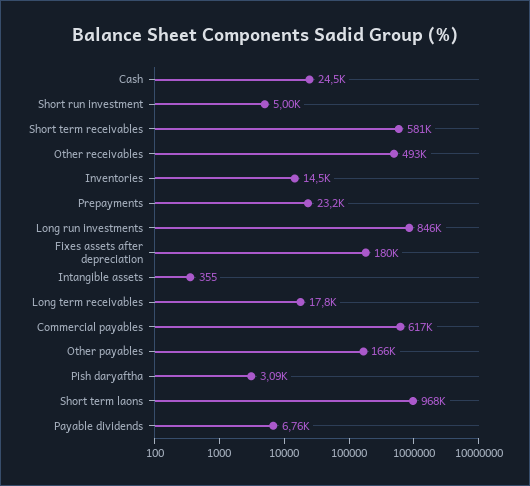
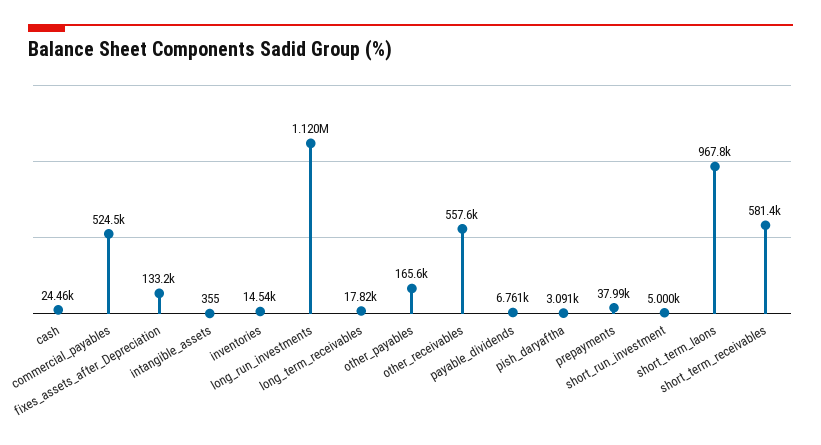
  {
    "Cash": 24460,
    "Short run investment": 5000,
    "Short term receivables": 581400,
-   "Other receivables": 493000,
+   "Other receivables": 557600,
    "Inventories": 14540,
-   "Prepayments": 23200,
+   "Prepayments": 37990,
-   "Long run investments": 846000,
+   "Long run investments": 1120000,
-   "Fixes assets after depreciation": 180000,
+   "Fixes assets after depreciation": 133200,
    "Intangible assets": 355,
    "Long term receivables": 17820,
-   "Commercial payables": 617000,
+   "Commercial payables": 524500,
    "Other payables": 165600,
    "Pish daryaftha": 3091,
    "Short term laons": 967800,
    "Payable dividends": 6761
  }

